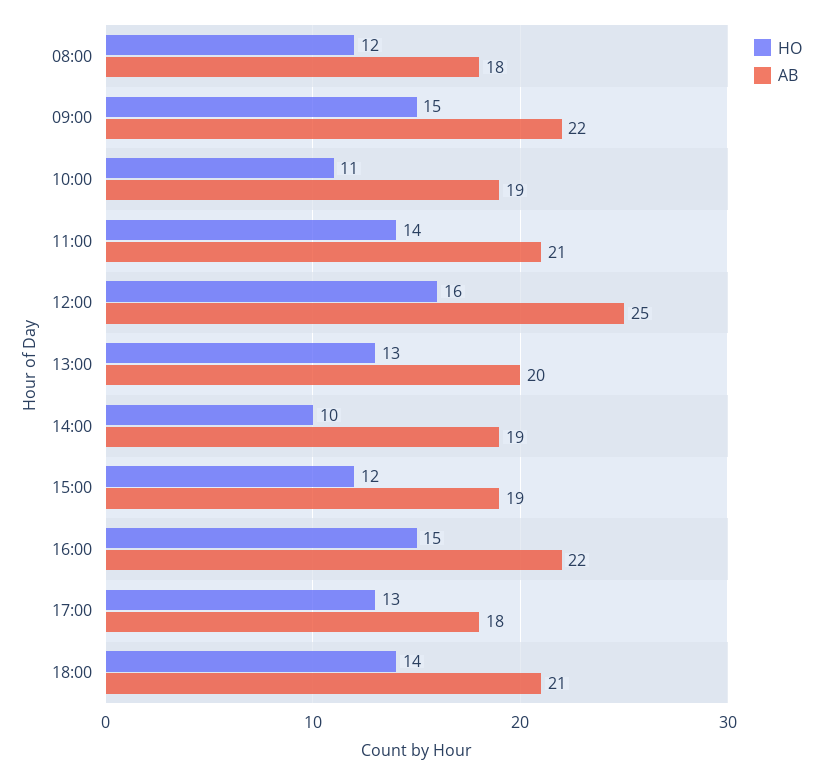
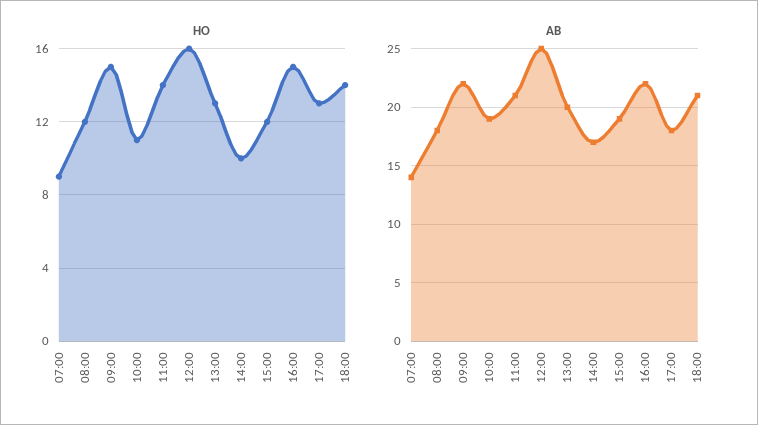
  {
    "HO": {
      "08:00": 12,
      "09:00": 15,
      "10:00": 11,
      "11:00": 14,
      "12:00": 16,
      "13:00": 13,
      "14:00": 10,
      "15:00": 12,
      "16:00": 15,
      "17:00": 13,
-     "18:00": 14
+     "18:00": 14,
+     "07:00": 9
    },
    "AB": {
      "08:00": 18,
      "09:00": 22,
      "10:00": 19,
      "11:00": 21,
      "12:00": 25,
      "13:00": 20,
-     "14:00": 19,
+     "14:00": 17,
      "15:00": 19,
      "16:00": 22,
      "17:00": 18,
-     "18:00": 21
+     "18:00": 21,
+     "07:00": 14
    }
  }

